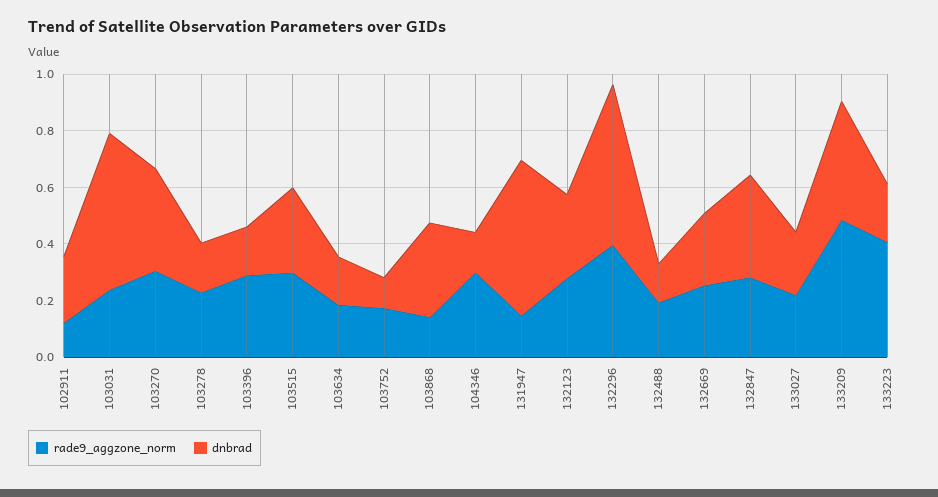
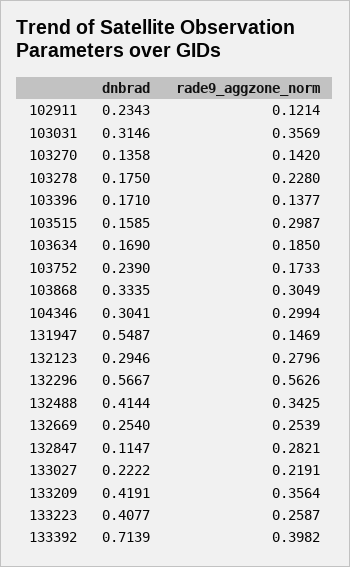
  {
    "rade9_aggzone_norm": {
      "102911": 0.1214,
-     "103031": 0.25,
+     "103031": 0.3569,
-     "103270": 0.3,
+     "103270": 0.142,
      "103278": 0.228,
-     "103396": 0.3,
+     "103396": 0.1377,
      "103515": 0.2987,
      "103634": 0.185,
      "103752": 0.1733,
-     "103868": 0.15,
+     "103868": 0.3049,
      "104346": 0.2994,
      "131947": 0.1469,
      "132123": 0.2796,
-     "132296": 0.4,
+     "132296": 0.5626,
-     "132488": 0.2,
+     "132488": 0.3425,
      "132669": 0.2539,
      "132847": 0.2821,
      "133027": 0.2191,
-     "133209": 0.5,
+     "133209": 0.3564,
-     "133223": 0.4
+     "133223": 0.2587,
+     "133392": 0.3982
    },
    "dnbrad": {
      "102911": 0.2343,
-     "103031": 0.55,
+     "103031": 0.3146,
-     "103270": 0.35,
+     "103270": 0.1358,
      "103278": 0.175,
      "103396": 0.171,
-     "103515": 0.3,
+     "103515": 0.1585,
      "103634": 0.169,
-     "103752": 0.1,
+     "103752": 0.239,
      "103868": 0.3335,
-     "104346": 0.15,
+     "104346": 0.3041,
      "131947": 0.5487,
      "132123": 0.2946,
      "132296": 0.5667,
-     "132488": 0.15,
+     "132488": 0.4144,
      "132669": 0.254,
-     "132847": 0.35,
+     "132847": 0.1147,
      "133027": 0.2222,
      "133209": 0.4191,
-     "133223": 0.2
+     "133223": 0.4077,
+     "133392": 0.7139
    }
  }

